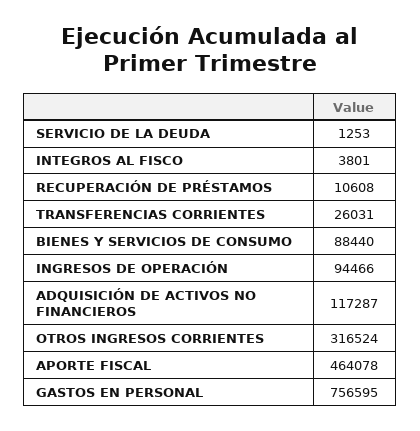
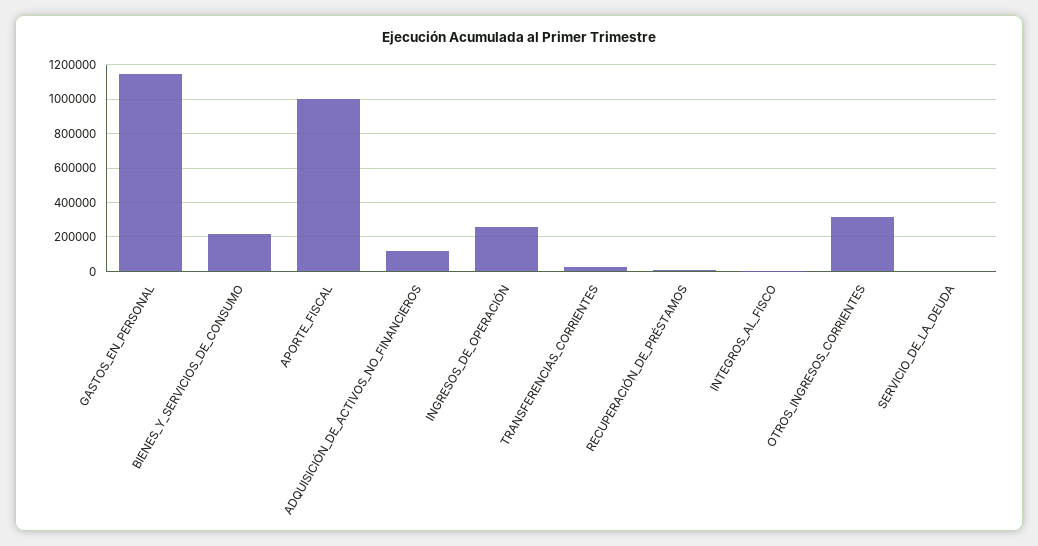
  {
    "SERVICIO DE LA DEUDA": 1253,
    "INTEGROS AL FISCO": 3801,
    "RECUPERACIÓN DE PRÉSTAMOS": 10608,
    "TRANSFERENCIAS CORRIENTES": 26031,
-   "BIENES Y SERVICIOS DE CONSUMO": 88440,
+   "BIENES Y SERVICIOS DE CONSUMO": 200000,
-   "INGRESOS DE OPERACIÓN": 94466,
+   "INGRESOS DE OPERACIÓN": 250000,
    "ADQUISICIÓN DE ACTIVOS NO FINANCIEROS": 117287,
    "OTROS INGRESOS CORRIENTES": 316524,
-   "APORTE FISCAL": 464078,
+   "APORTE FISCAL": 1000000,
-   "GASTOS EN PERSONAL": 756595
+   "GASTOS EN PERSONAL": 1150000
  }

